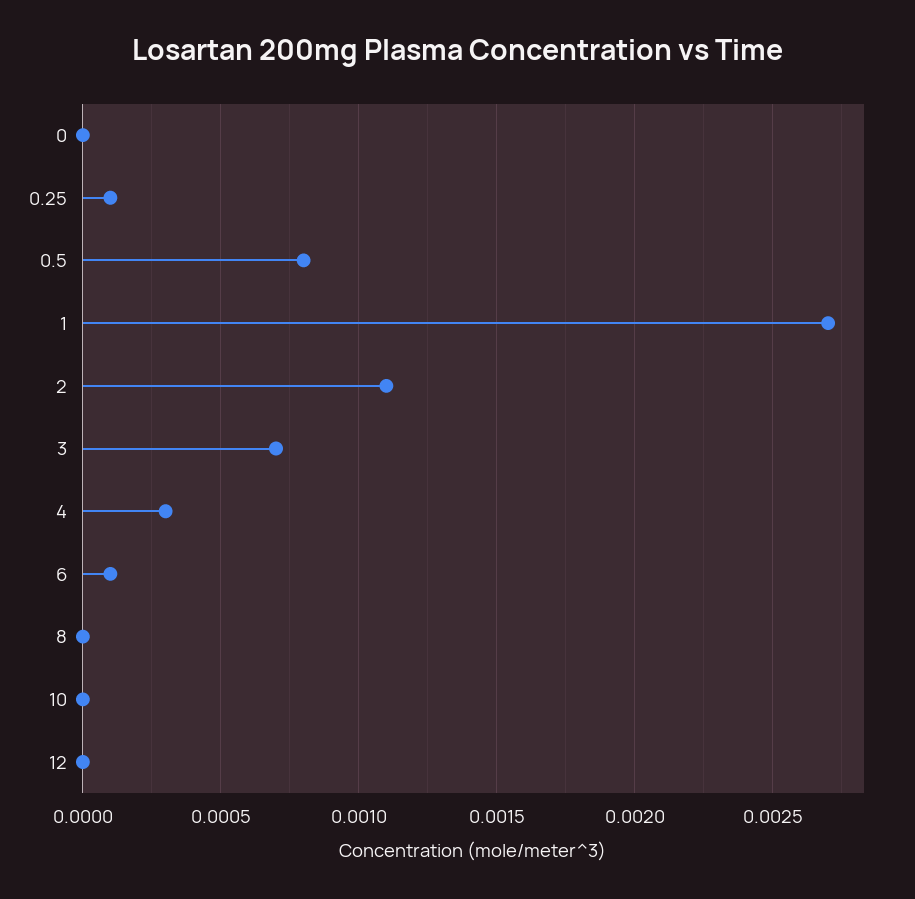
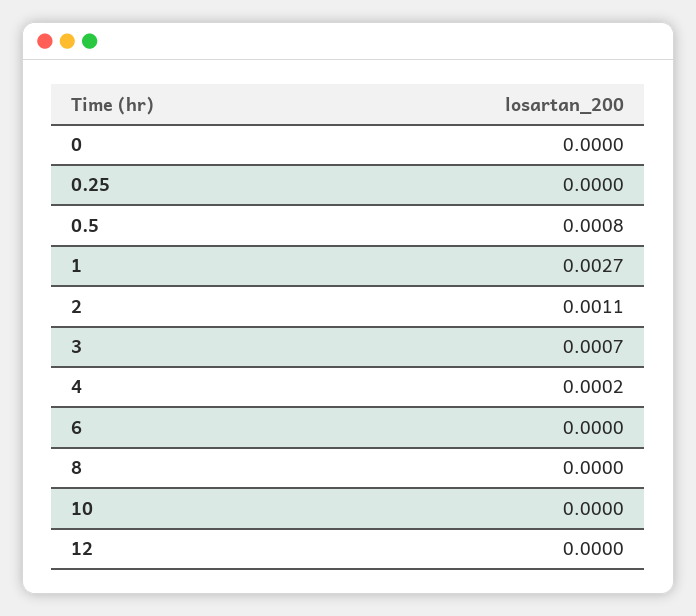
  {
    "0": 0,
-   "0.25": 0.0001,
+   "0.25": 0,
    "0.5": 0.0008,
    "1": 0.0027,
    "2": 0.0011,
    "3": 0.0007,
-   "4": 0.0003,
+   "4": 0.0002,
-   "6": 0.0001,
+   "6": 0,
    "8": 0,
    "10": 0,
    "12": 0
  }

